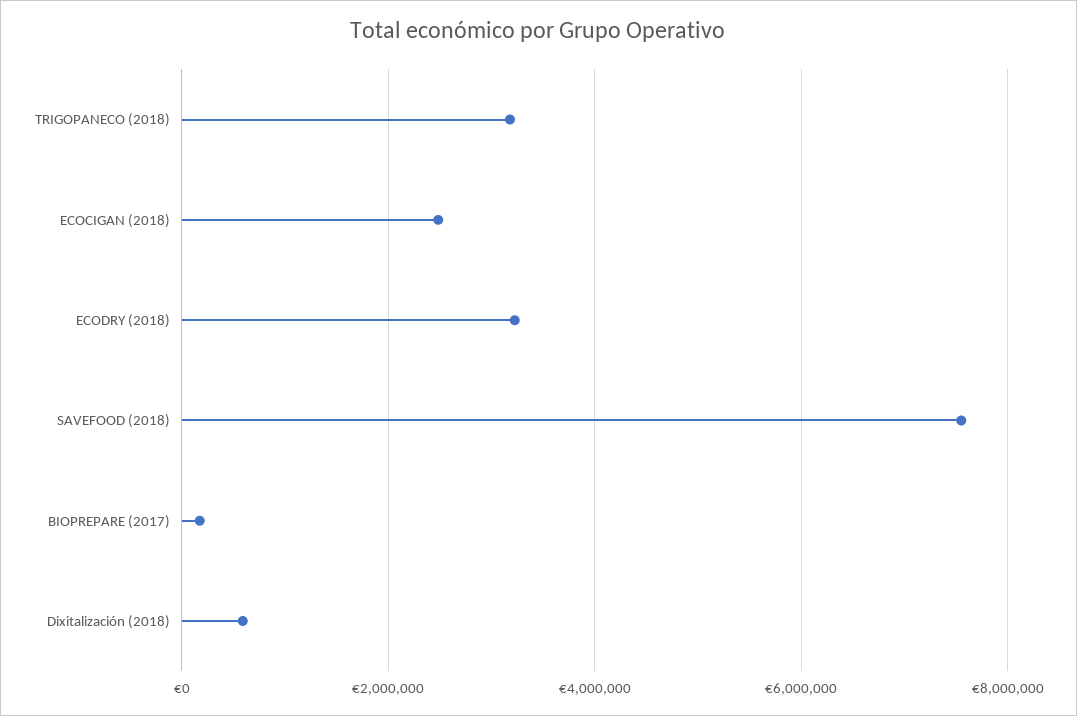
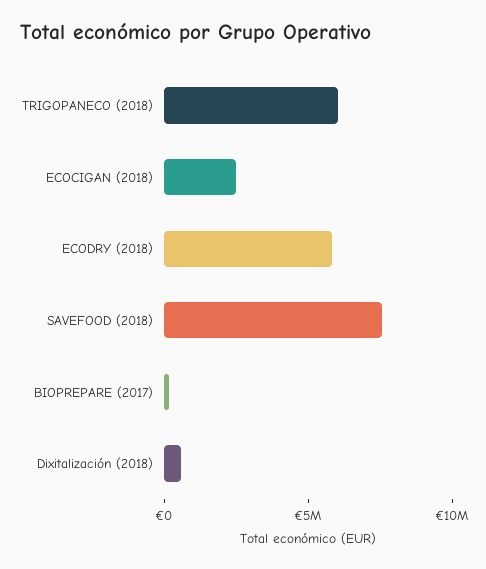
  {
-   "TRIGOPANECO (2018)": 3200000,
+   "TRIGOPANECO (2018)": 6000000,
    "ECOCIGAN (2018)": 2400000,
-   "ECODRY (2018)": 3200000,
+   "ECODRY (2018)": 6000000,
    "SAVEFOOD (2018)": 7600000,
    "BIOPREPARE (2017)": 200000,
    "Dixitalización (2018)": 600000
  }

